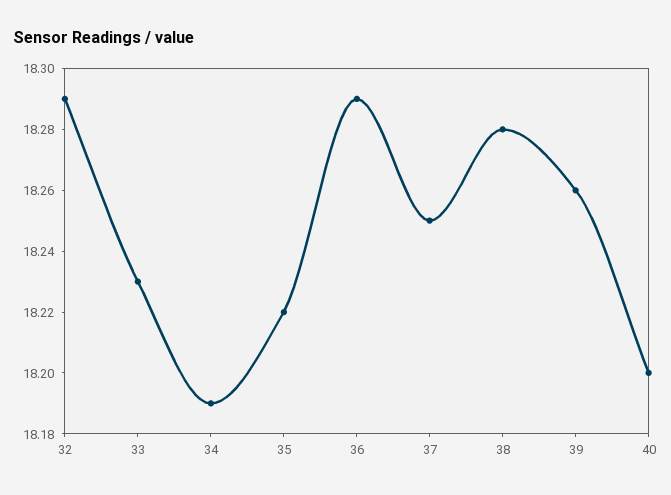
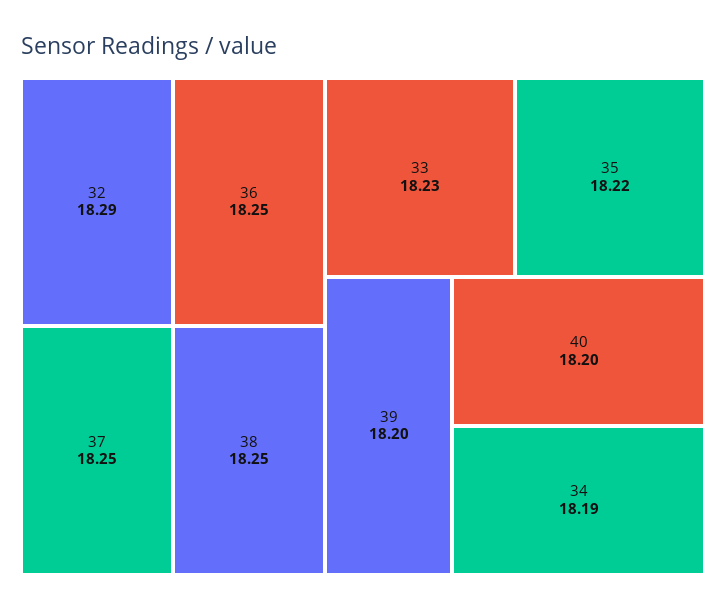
  {
    "32": 18.29,
    "33": 18.23,
    "34": 18.19,
    "35": 18.22,
-   "36": 18.29,
+   "36": 18.25,
    "37": 18.25,
-   "38": 18.28,
+   "38": 18.25,
-   "39": 18.26,
+   "39": 18.2,
    "40": 18.2
  }

